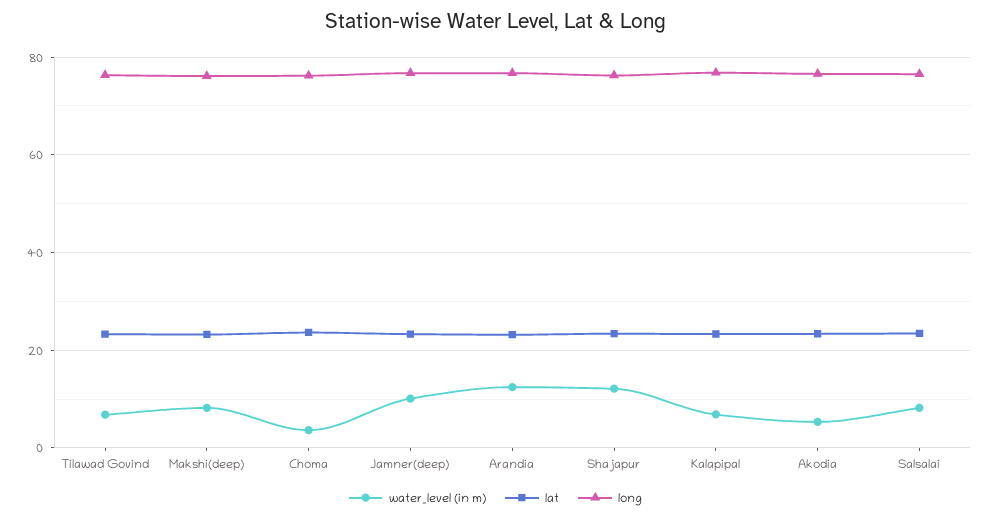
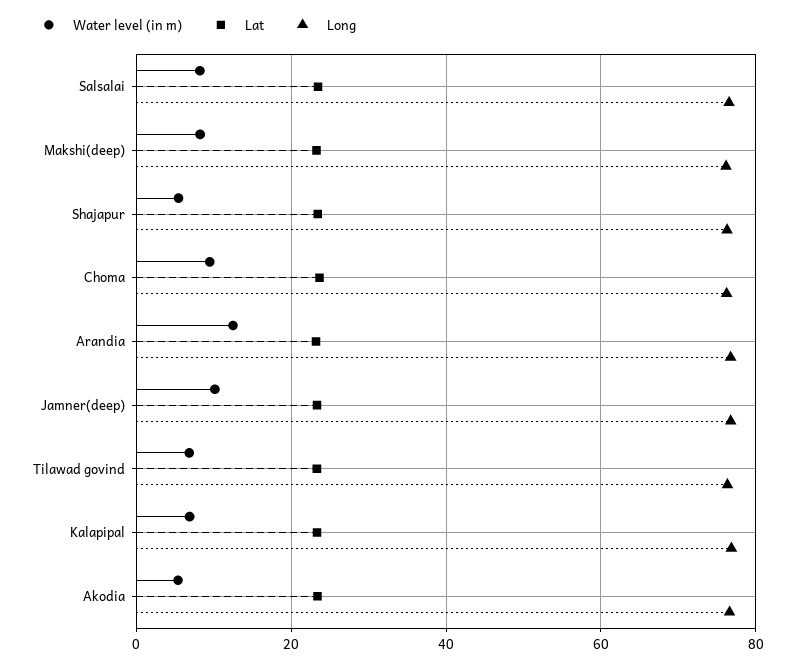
  {
    "water_level (in m)": {
      "Tilawad Govind": 6,
      "Makshi(deep)": 8,
-     "Choma": 4,
+     "Choma": 10,
      "Jamner(deep)": 10,
      "Arandia": 12,
-     "Shajapur": 12,
+     "Shajapur": 6,
      "Kalapipal": 6,
      "Akodia": 6,
      "Salsalai": 8
    },
    "lat": {
      "Tilawad Govind": 24,
      "Makshi(deep)": 24,
      "Choma": 24,
      "Jamner(deep)": 24,
      "Arandia": 24,
      "Shajapur": 24,
      "Kalapipal": 24,
      "Akodia": 24,
      "Salsalai": 24
    },
    "long": {
      "Tilawad Govind": 76,
      "Makshi(deep)": 76,
      "Choma": 76,
      "Jamner(deep)": 76,
      "Arandia": 76,
      "Shajapur": 76,
      "Kalapipal": 76,
      "Akodia": 76,
      "Salsalai": 76
    }
  }

